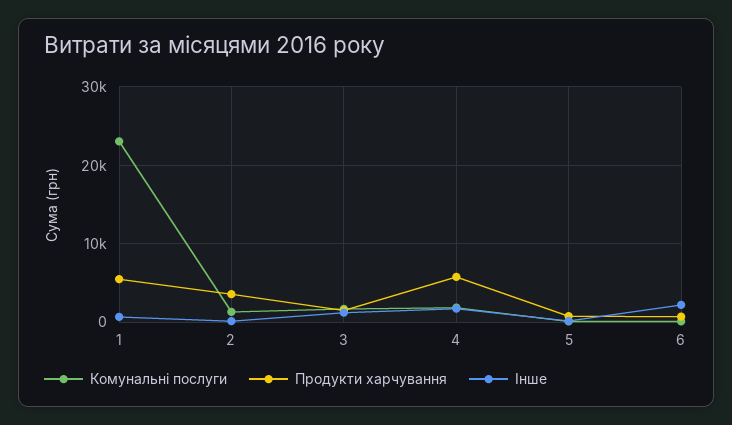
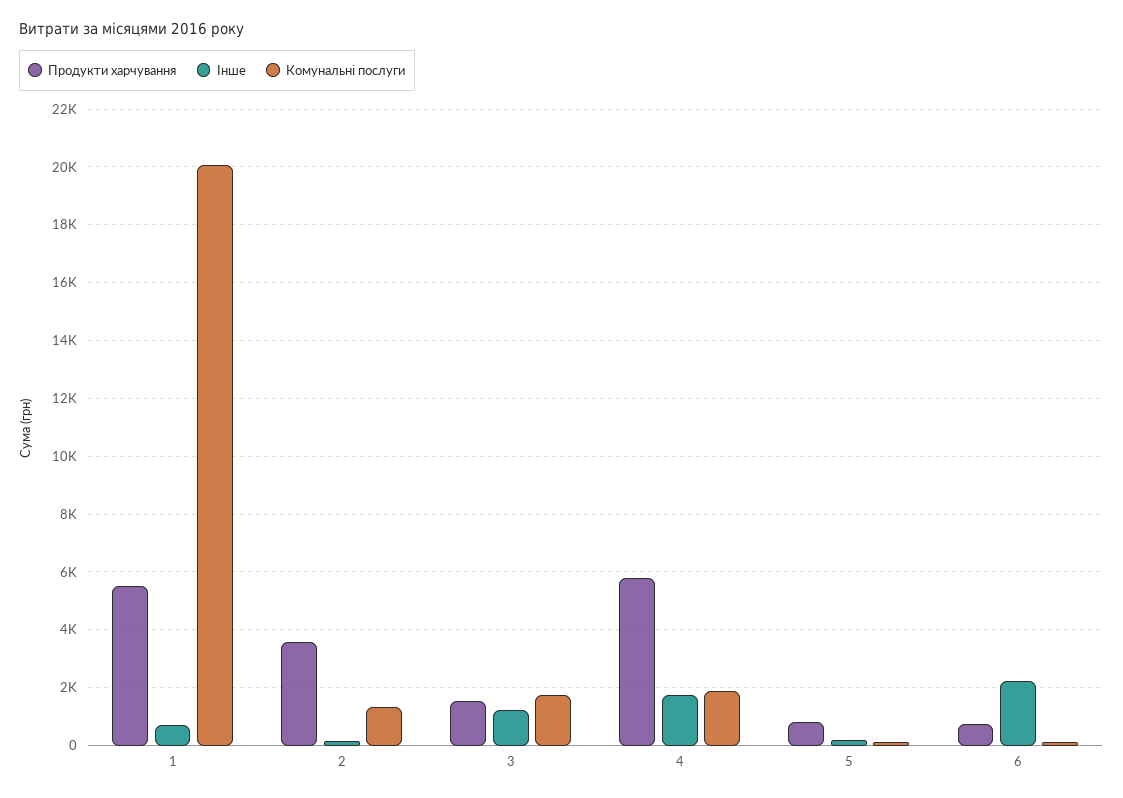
  {
    "Комунальні послуги": {
-     "1": 23000,
+     "1": 20000,
      "2": 1250,
      "3": 1750,
      "4": 2000,
      "5": 250,
      "6": 250
    },
    "Продукти харчування": {
      "1": 5500,
      "2": 3500,
      "3": 1500,
      "4": 5750,
      "5": 750,
      "6": 750
    },
    "Інше": {
      "1": 750,
      "2": 250,
      "3": 1250,
      "4": 1750,
      "5": 250,
      "6": 2250
    }
  }

